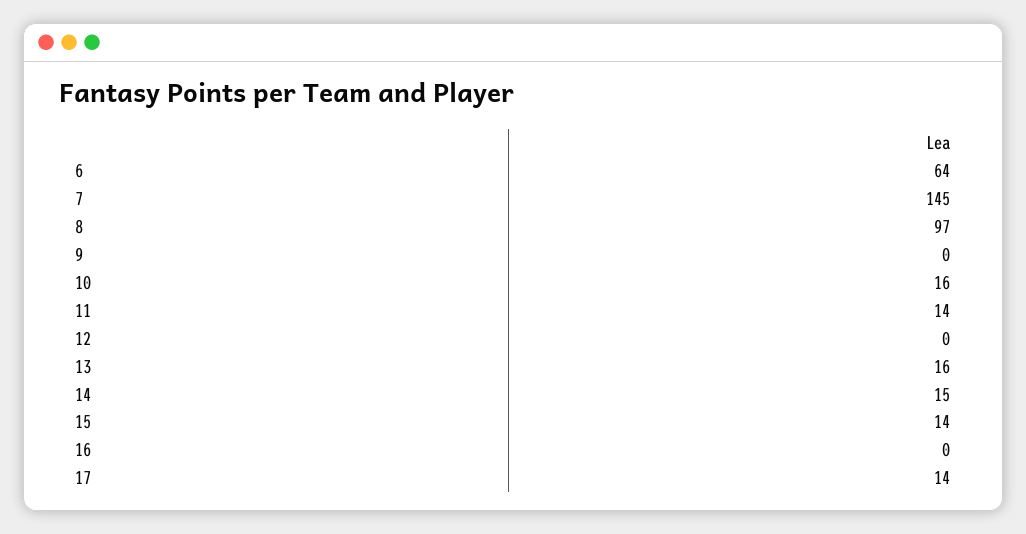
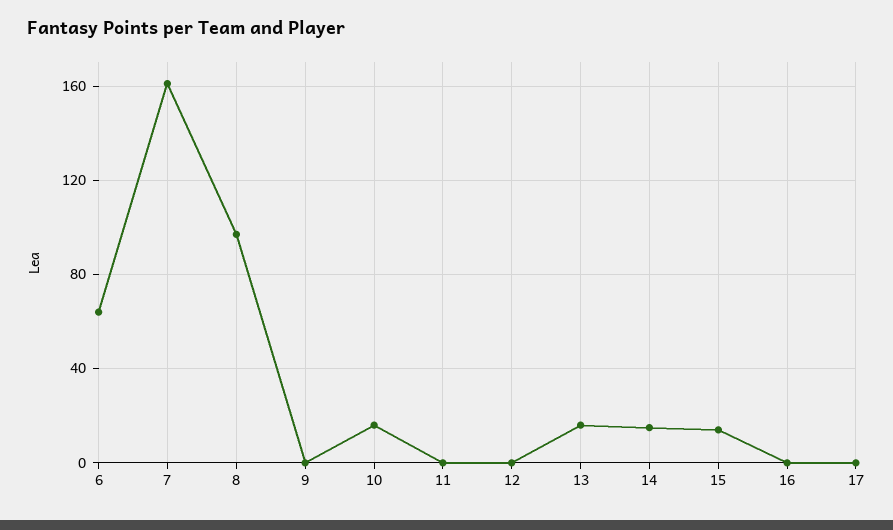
  {
    "6": 64,
-   "7": 145,
+   "7": 160,
    "8": 97,
    "9": 0,
    "10": 16,
-   "11": 14,
+   "11": 0,
    "12": 0,
    "13": 16,
    "14": 15,
    "15": 14,
    "16": 0,
-   "17": 14
+   "17": 0
  }

